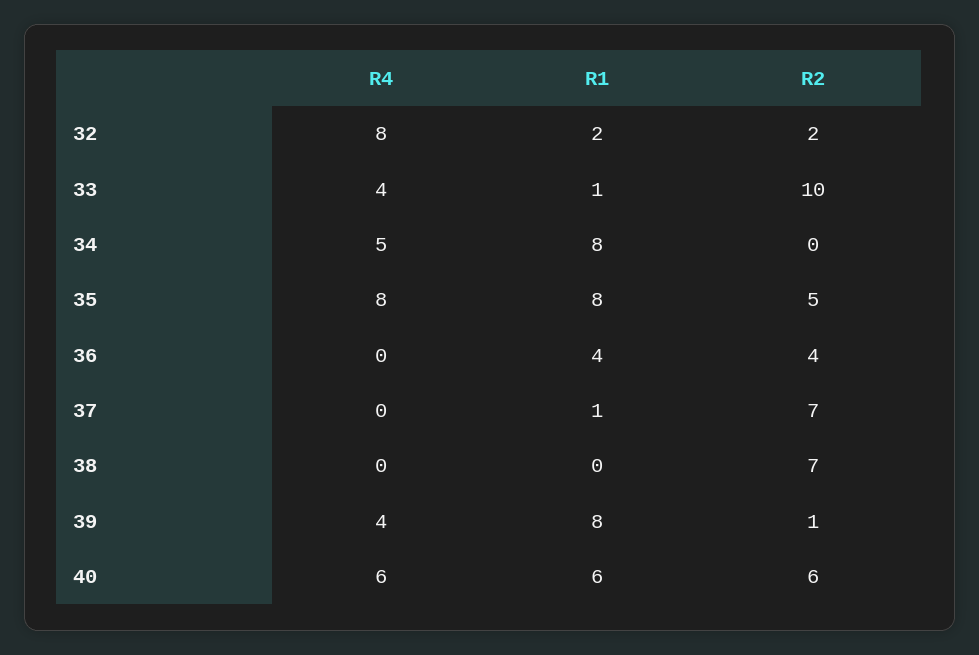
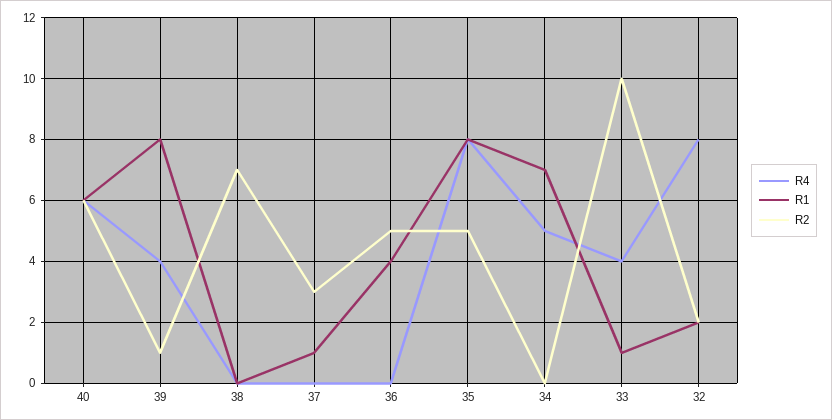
  {
    "R4": {
      "32": 8,
      "33": 4,
      "34": 5,
      "35": 8,
      "36": 0,
      "37": 0,
      "38": 0,
      "39": 4,
      "40": 6
    },
    "R1": {
      "32": 2,
      "33": 1,
-     "34": 8,
+     "34": 7,
      "35": 8,
      "36": 4,
      "37": 1,
      "38": 0,
      "39": 8,
      "40": 6
    },
    "R2": {
      "32": 2,
      "33": 10,
      "34": 0,
      "35": 5,
-     "36": 4,
+     "36": 5,
-     "37": 7,
+     "37": 3,
      "38": 7,
      "39": 1,
      "40": 6
    }
  }

